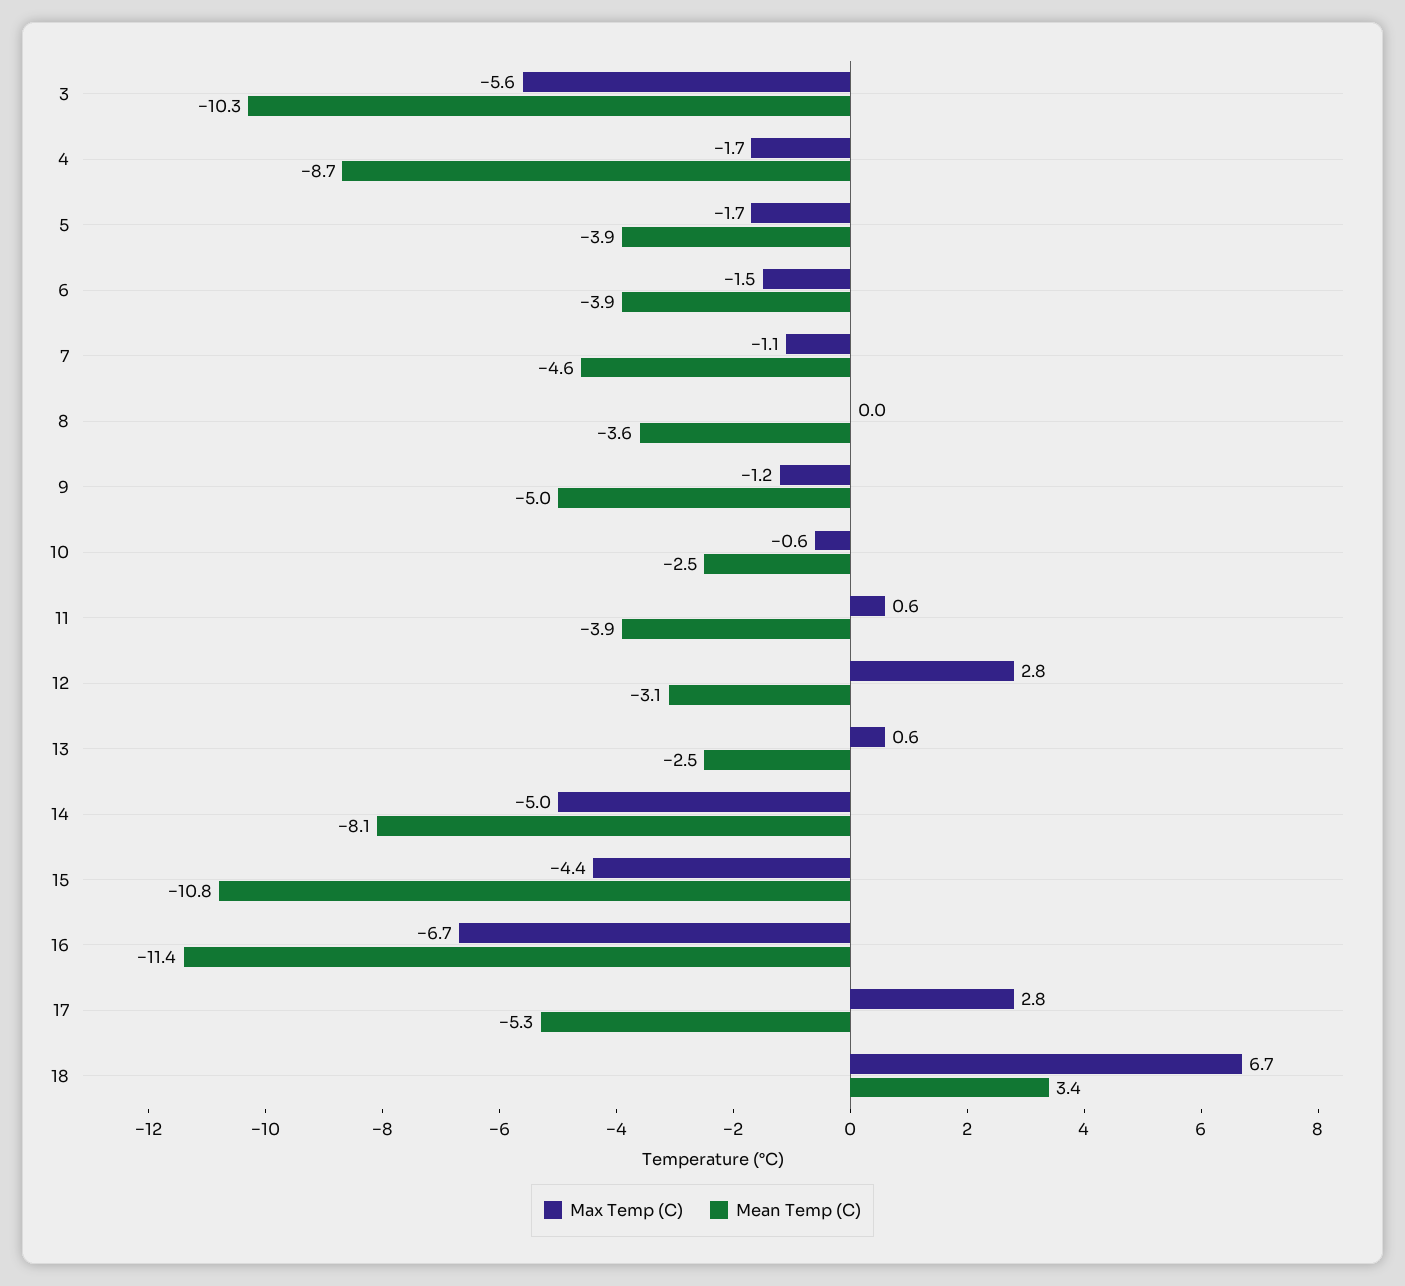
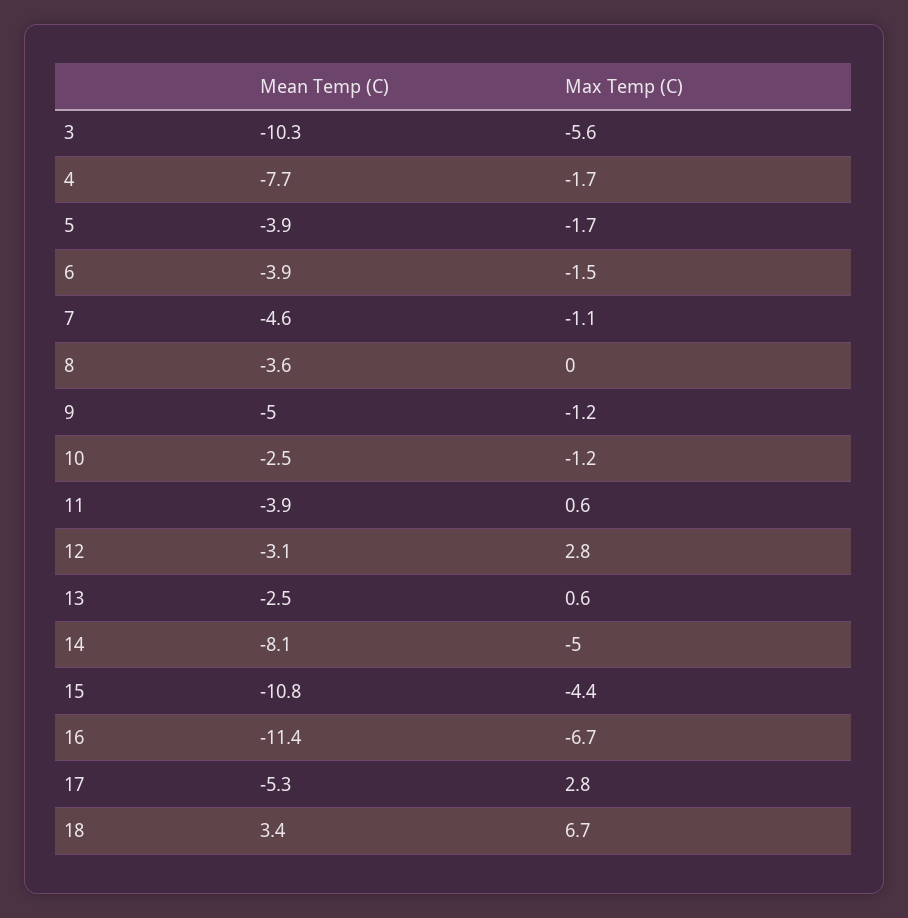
  {
    "Max Temp (C)": {
      "3": -5.6,
      "4": -1.7,
      "5": -1.7,
      "6": -1.5,
      "7": -1.1,
      "8": 0,
      "9": -1.2,
-     "10": -0.6,
+     "10": -1.2,
      "11": 0.6,
      "12": 2.8,
      "13": 0.6,
      "14": -5,
      "15": -4.4,
      "16": -6.7,
      "17": 2.8,
      "18": 6.7
    },
    "Mean Temp (C)": {
      "3": -10.3,
-     "4": -8.7,
+     "4": -7.7,
      "5": -3.9,
      "6": -3.9,
      "7": -4.6,
      "8": -3.6,
      "9": -5,
      "10": -2.5,
      "11": -3.9,
      "12": -3.1,
      "13": -2.5,
      "14": -8.1,
      "15": -10.8,
      "16": -11.4,
      "17": -5.3,
      "18": 3.4
    }
  }

